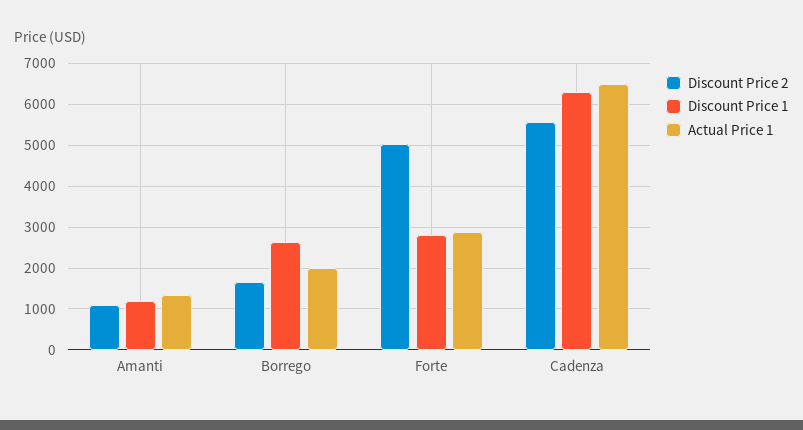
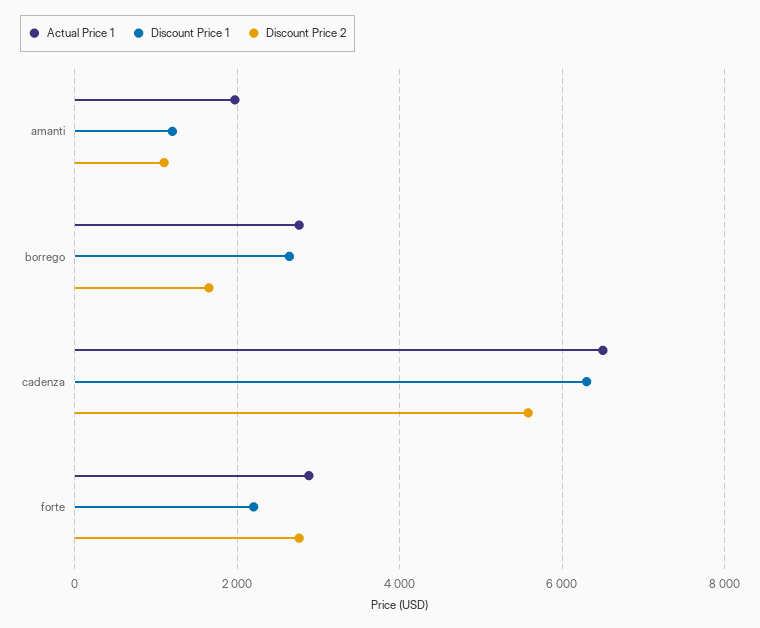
  {
    "Discount Price 2": {
      "Amanti": 1200,
      "Borrego": 1600,
-     "Forte": 5000,
+     "Forte": 2800,
      "Cadenza": 5600
    },
    "Discount Price 1": {
      "Amanti": 1200,
      "Borrego": 2600,
-     "Forte": 2800,
+     "Forte": 2200,
      "Cadenza": 6400
    },
    "Actual Price 1": {
-     "Amanti": 1400,
+     "Amanti": 2000,
-     "Borrego": 2000,
+     "Borrego": 2800,
      "Forte": 2800,
      "Cadenza": 6600
    }
  }

